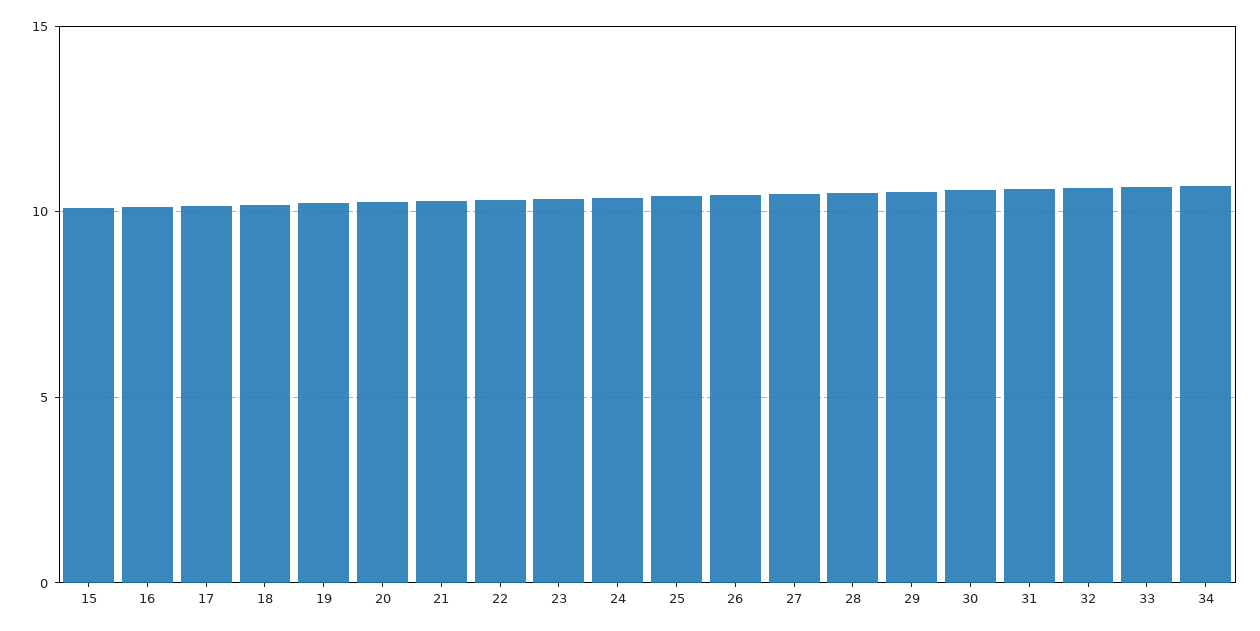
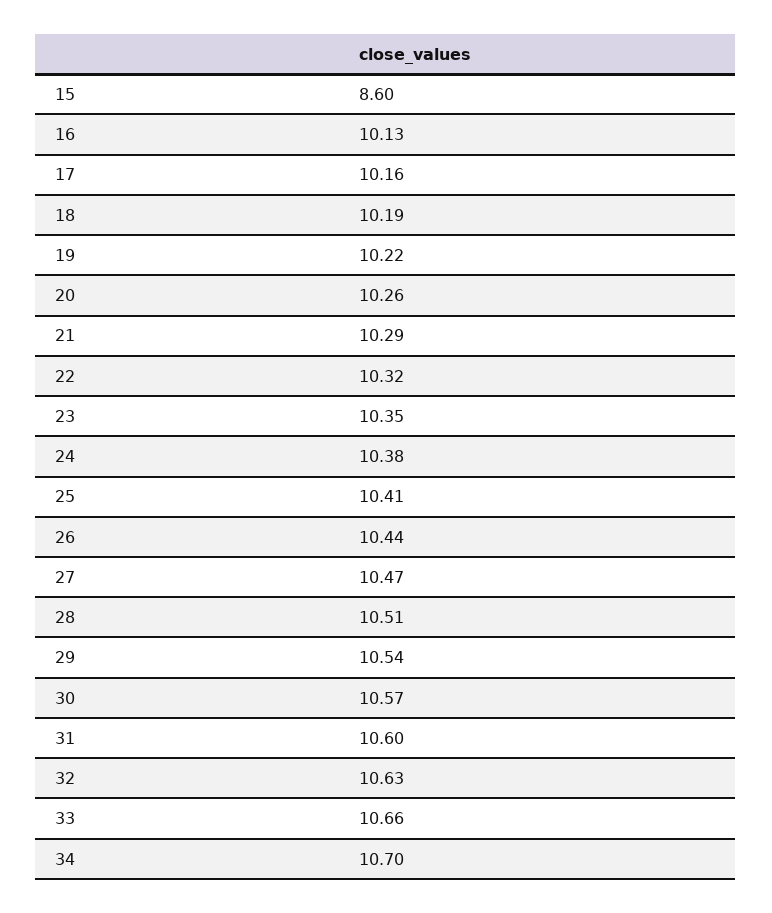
  {
-   "15": 10,
+   "15": 8.6,
    "16": 10.13,
    "17": 10.16,
    "18": 10.19,
    "19": 10.22,
    "20": 10.26,
    "21": 10.29,
    "22": 10.32,
    "23": 10.35,
    "24": 10.38,
    "25": 10.41,
    "26": 10.44,
    "27": 10.47,
    "28": 10.51,
    "29": 10.54,
    "30": 10.57,
    "31": 10.6,
    "32": 10.63,
    "33": 10.66,
    "34": 10.7
  }

